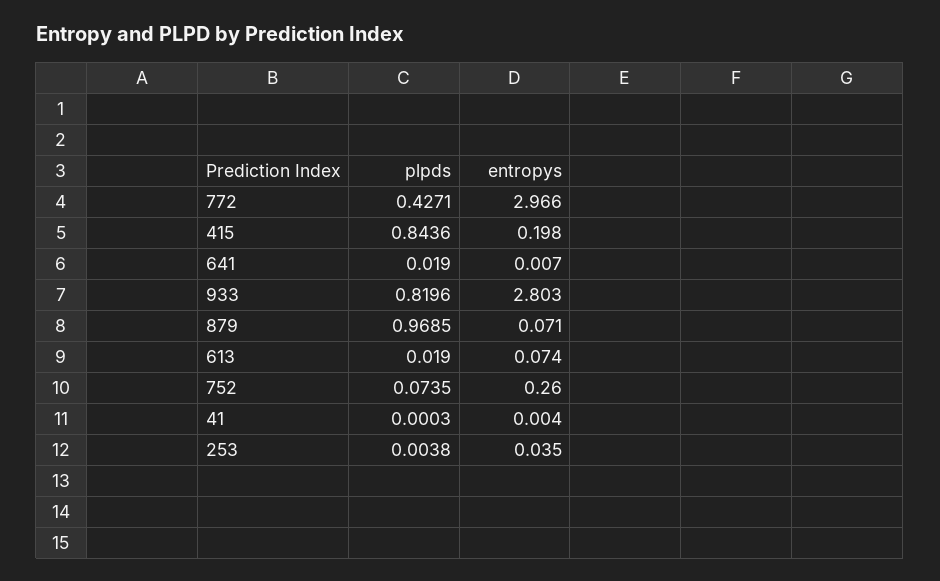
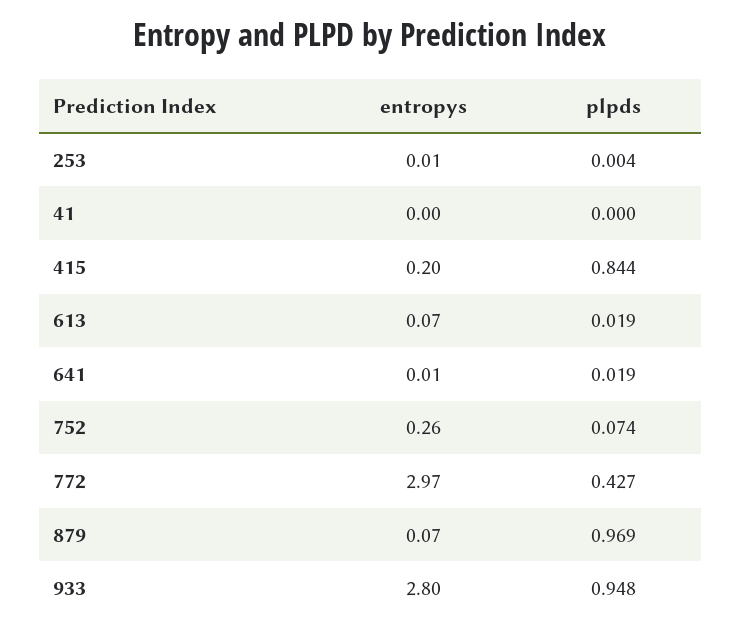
  {
    "plpds": {
      "772": 0.4271,
      "415": 0.8436,
      "641": 0.019,
-     "933": 0.8196,
+     "933": 0.948,
      "879": 0.9685,
      "613": 0.019,
      "752": 0.0735,
      "41": 0.0003,
      "253": 0.0038
    },
    "entropys": {
      "772": 2.966,
      "415": 0.198,
      "641": 0.007,
      "933": 2.803,
      "879": 0.071,
      "613": 0.074,
      "752": 0.26,
      "41": 0.004,
-     "253": 0.035
+     "253": 0.01
    }
  }

